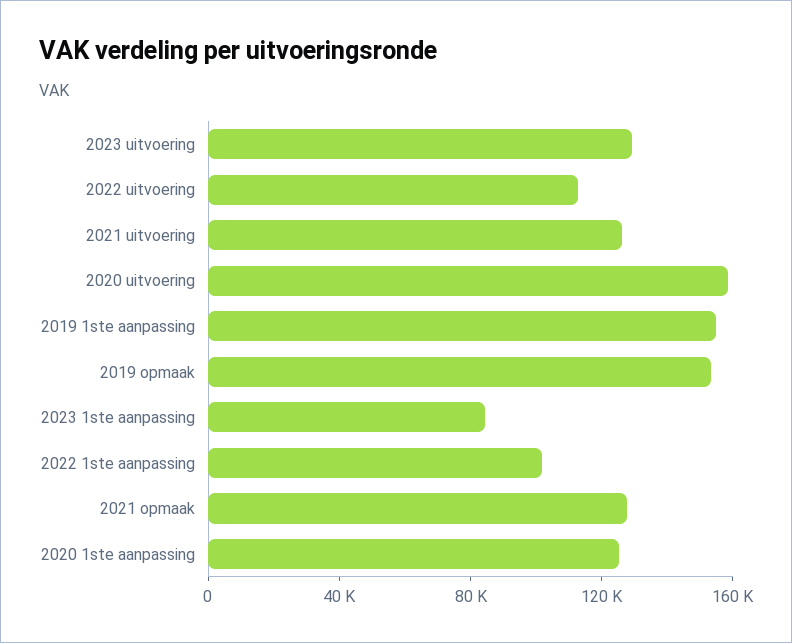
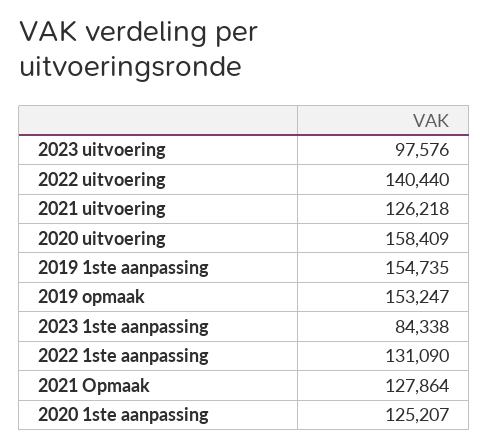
  {
-   "2023 uitvoering": 130000,
+   "2023 uitvoering": 97576,
-   "2022 uitvoering": 110000,
+   "2022 uitvoering": 140440,
    "2021 uitvoering": 126218,
    "2020 uitvoering": 158409,
    "2019 1ste aanpassing": 154735,
    "2019 opmaak": 153247,
    "2023 1ste aanpassing": 84338,
-   "2022 1ste aanpassing": 100000,
+   "2022 1ste aanpassing": 131090,
    "2021 opmaak": 127864,
    "2020 1ste aanpassing": 125207
  }

